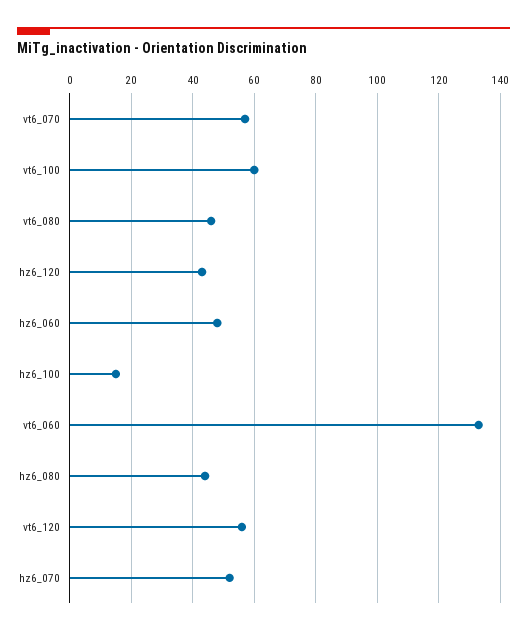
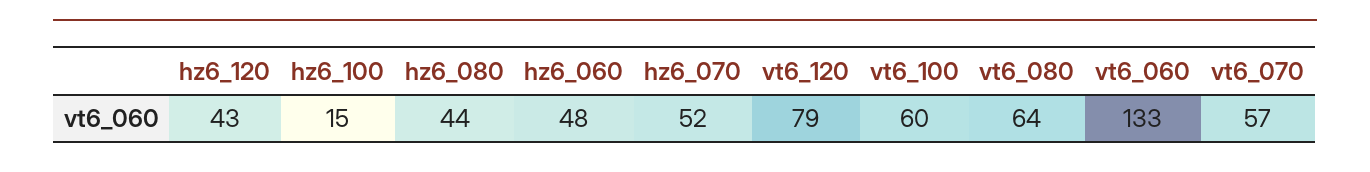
  {
    "vt6_070": 57,
    "vt6_100": 60,
-   "vt6_080": 45,
+   "vt6_080": 64,
    "hz6_120": 43,
    "hz6_060": 48,
    "hz6_100": 15,
    "vt6_060": 133,
    "hz6_080": 44,
-   "vt6_120": 55,
+   "vt6_120": 79,
    "hz6_070": 52
  }

